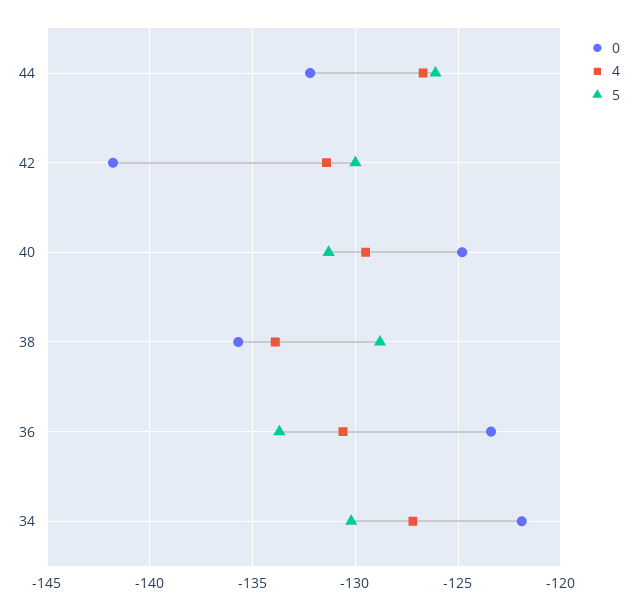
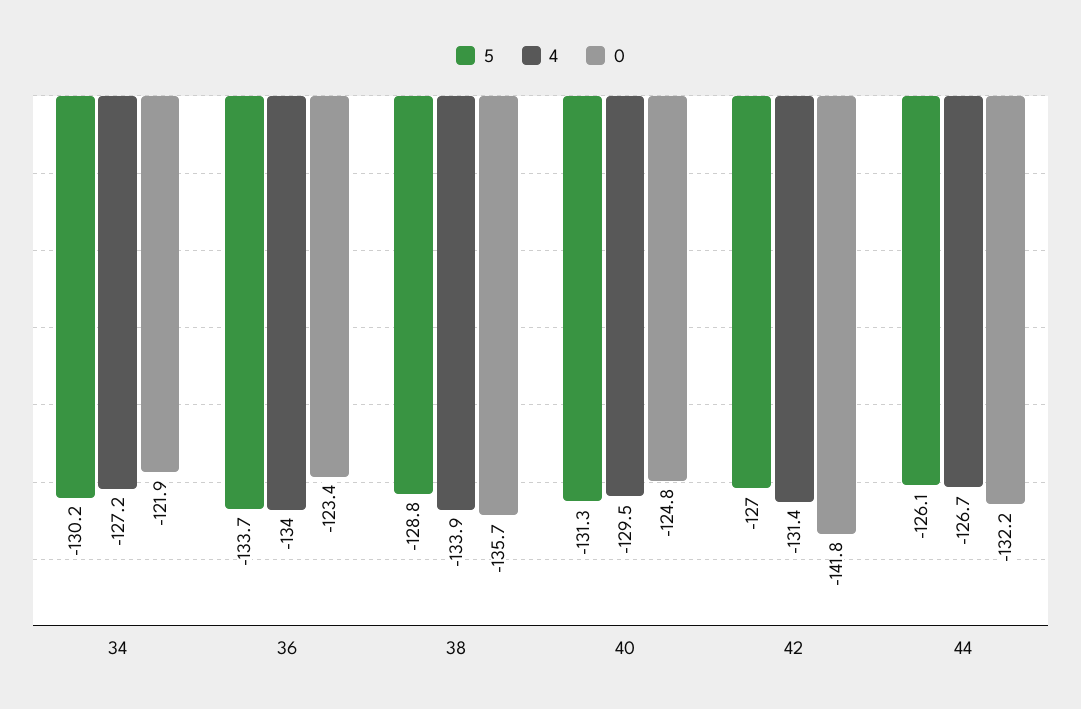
  {
    "0": {
      "44": -132.2,
      "42": -141.8,
      "40": -124.8,
      "38": -135.7,
      "36": -123.4,
      "34": -121.9
    },
    "4": {
      "44": -126.7,
      "42": -131.4,
      "40": -129.5,
      "38": -133.9,
-     "36": -130.5,
+     "36": -134,
      "34": -127.2
    },
    "5": {
      "44": -126.1,
-     "42": -130,
+     "42": -127,
      "40": -131.3,
      "38": -128.8,
      "36": -133.7,
      "34": -130.2
    }
  }

